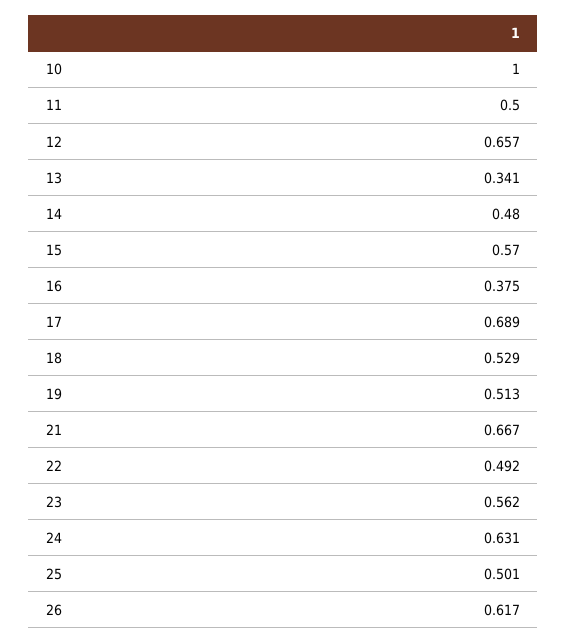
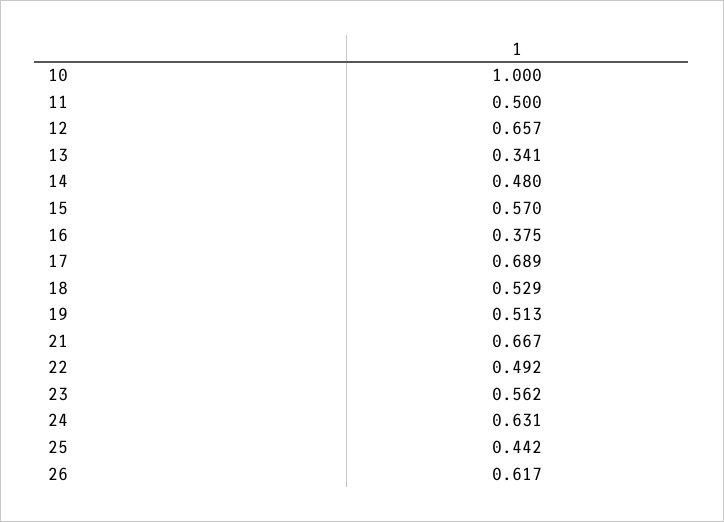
  {
    "10": 1,
    "11": 0.5,
    "12": 0.657,
    "13": 0.341,
    "14": 0.48,
    "15": 0.57,
    "16": 0.375,
    "17": 0.689,
    "18": 0.529,
    "19": 0.513,
    "21": 0.667,
    "22": 0.492,
    "23": 0.562,
    "24": 0.631,
-   "25": 0.501,
+   "25": 0.442,
    "26": 0.617
  }

